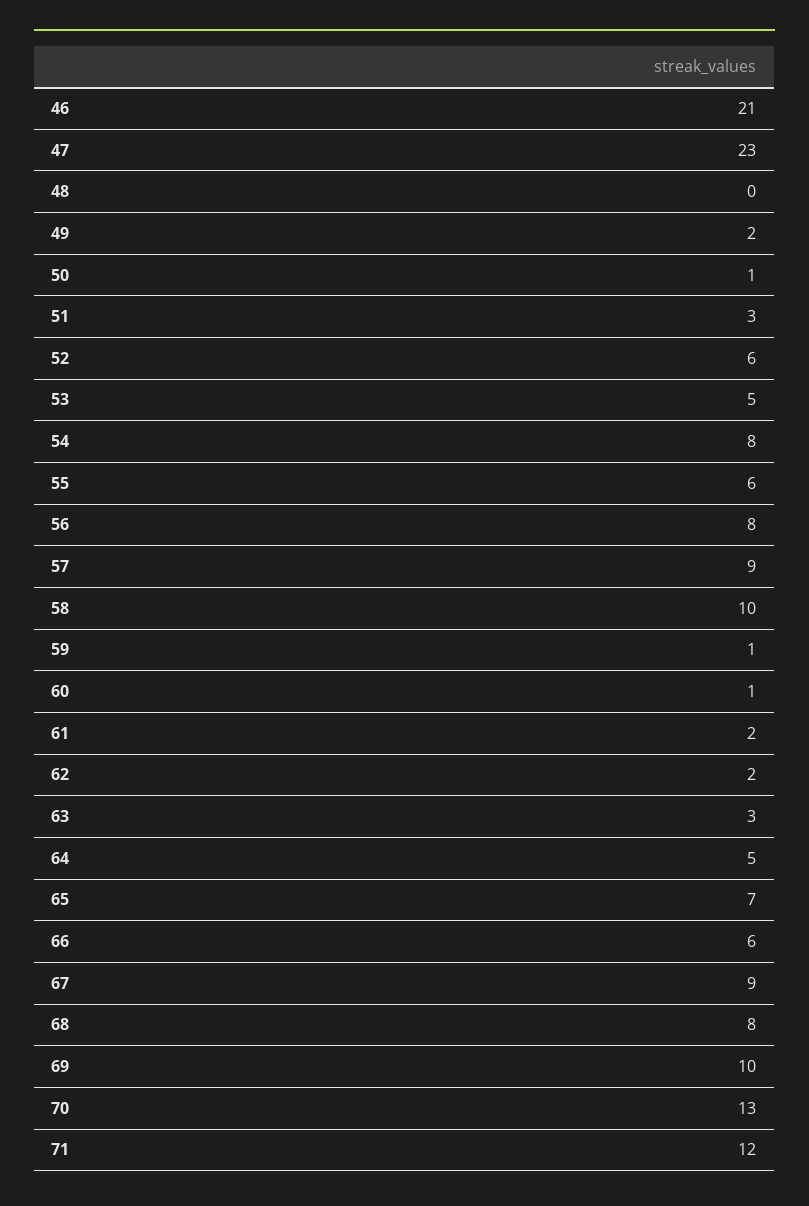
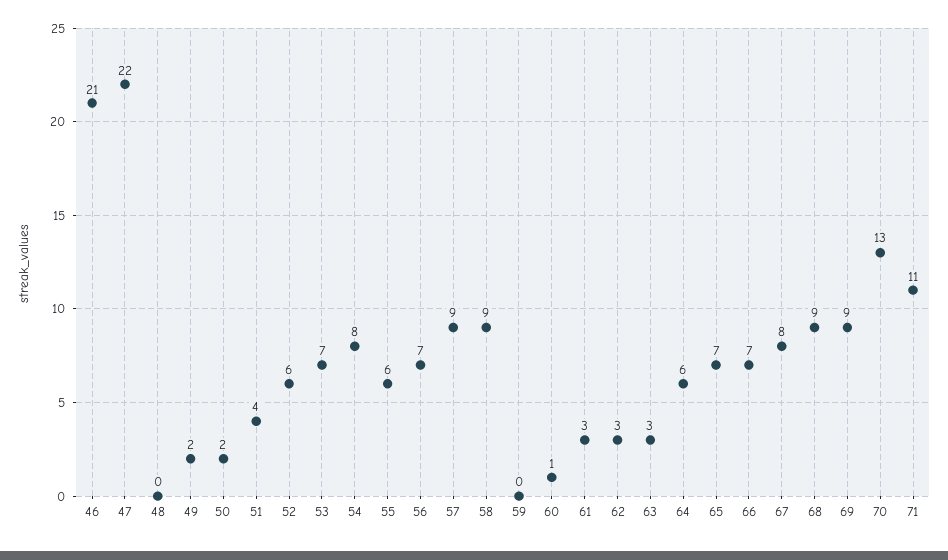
  {
    "46": 21,
-   "47": 23,
+   "47": 22,
    "48": 0,
    "49": 2,
-   "50": 1,
+   "50": 2,
-   "51": 3,
+   "51": 4,
    "52": 6,
-   "53": 5,
+   "53": 7,
    "54": 8,
    "55": 6,
-   "56": 8,
+   "56": 7,
    "57": 9,
-   "58": 10,
+   "58": 9,
-   "59": 1,
+   "59": 0,
    "60": 1,
-   "61": 2,
+   "61": 3,
-   "62": 2,
+   "62": 3,
    "63": 3,
-   "64": 5,
+   "64": 6,
    "65": 7,
-   "66": 6,
+   "66": 7,
-   "67": 9,
+   "67": 8,
-   "68": 8,
+   "68": 9,
-   "69": 10,
+   "69": 9,
    "70": 13,
-   "71": 12
+   "71": 11
  }

